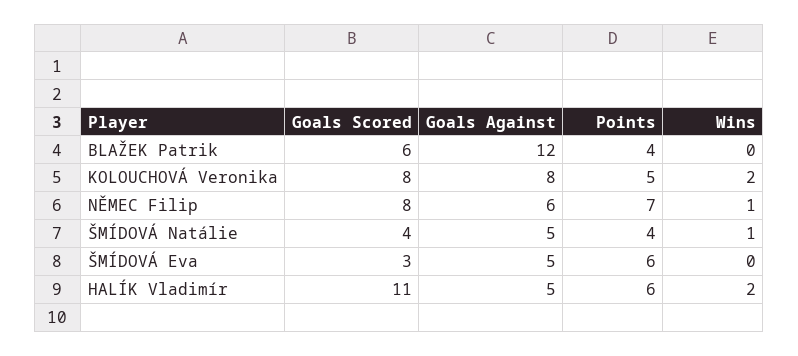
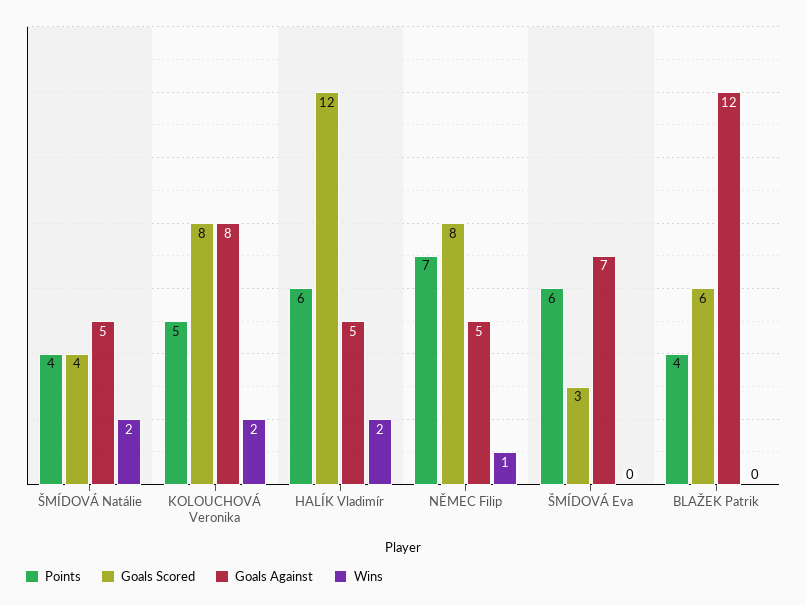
  {
    "Goals Scored": {
      "BLAŽEK Patrik": 6,
      "KOLOUCHOVÁ Veronika": 8,
      "NĚMEC Filip": 8,
      "ŠMÍDOVÁ Natálie": 4,
      "ŠMÍDOVÁ Eva": 3,
-     "HALÍK Vladimír": 11
+     "HALÍK Vladimír": 12
    },
    "Goals Against": {
      "BLAŽEK Patrik": 12,
      "KOLOUCHOVÁ Veronika": 8,
-     "NĚMEC Filip": 6,
+     "NĚMEC Filip": 5,
      "ŠMÍDOVÁ Natálie": 5,
-     "ŠMÍDOVÁ Eva": 5,
+     "ŠMÍDOVÁ Eva": 7,
      "HALÍK Vladimír": 5
    },
    "Points": {
      "BLAŽEK Patrik": 4,
      "KOLOUCHOVÁ Veronika": 5,
      "NĚMEC Filip": 7,
      "ŠMÍDOVÁ Natálie": 4,
      "ŠMÍDOVÁ Eva": 6,
      "HALÍK Vladimír": 6
    },
    "Wins": {
      "BLAŽEK Patrik": 0,
      "KOLOUCHOVÁ Veronika": 2,
      "NĚMEC Filip": 1,
-     "ŠMÍDOVÁ Natálie": 1,
+     "ŠMÍDOVÁ Natálie": 2,
      "ŠMÍDOVÁ Eva": 0,
      "HALÍK Vladimír": 2
    }
  }

